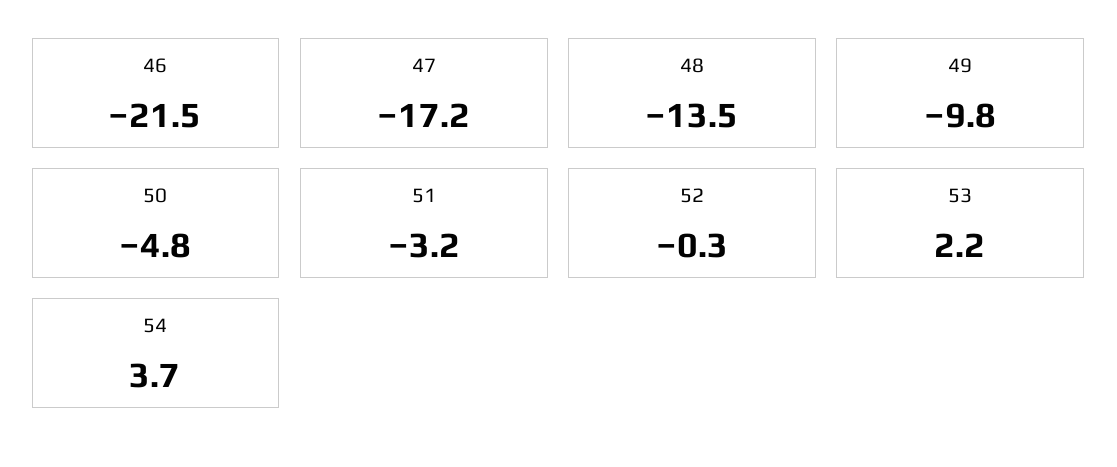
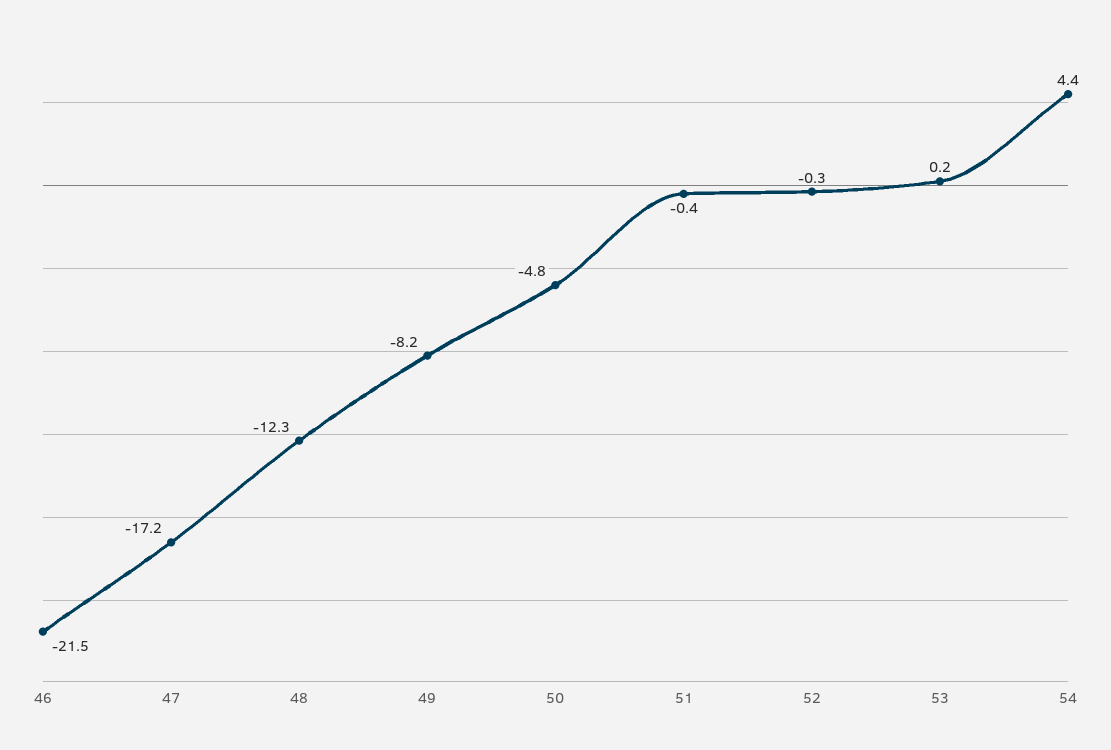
  {
    "46": -21.5,
    "47": -17.2,
-   "48": -13.5,
+   "48": -12.3,
-   "49": -9.8,
+   "49": -8.2,
    "50": -4.8,
-   "51": -3.2,
+   "51": -0.4,
    "52": -0.3,
-   "53": 2.2,
+   "53": 0.2,
-   "54": 3.7
+   "54": 4.4
  }

